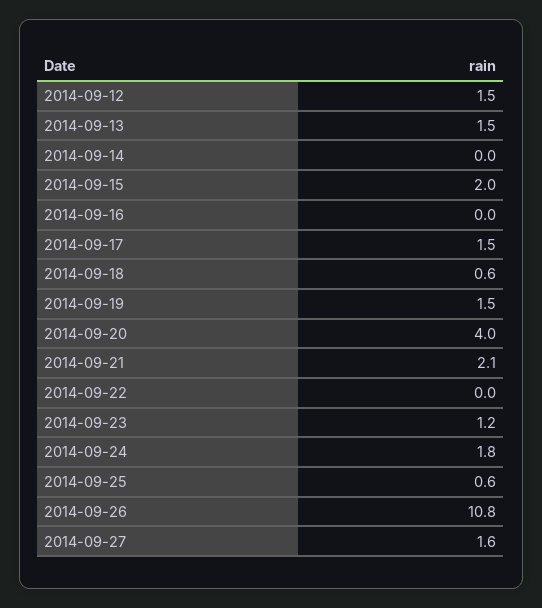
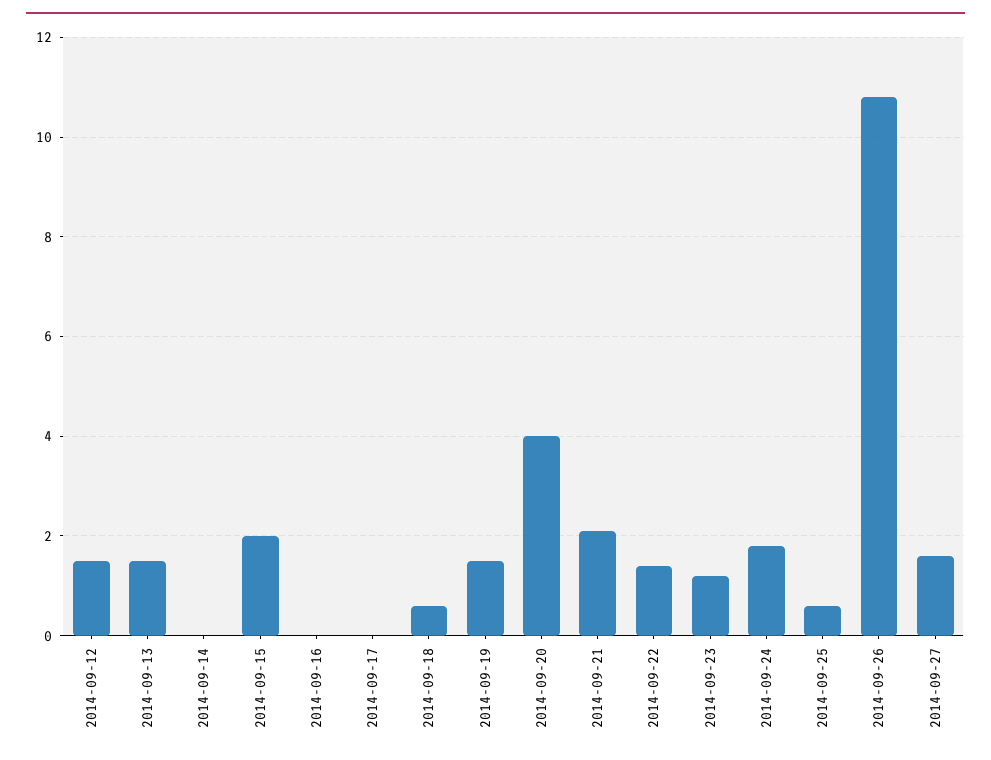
  {
    "2014-09-12": 1.5,
    "2014-09-13": 1.5,
    "2014-09-14": 0,
    "2014-09-15": 2,
    "2014-09-16": 0,
-   "2014-09-17": 1.5,
+   "2014-09-17": 0,
    "2014-09-18": 0.6,
    "2014-09-19": 1.5,
    "2014-09-20": 4,
    "2014-09-21": 2.1,
-   "2014-09-22": 0,
+   "2014-09-22": 1.5,
    "2014-09-23": 1.2,
    "2014-09-24": 1.8,
    "2014-09-25": 0.6,
    "2014-09-26": 10.8,
    "2014-09-27": 1.6
  }

